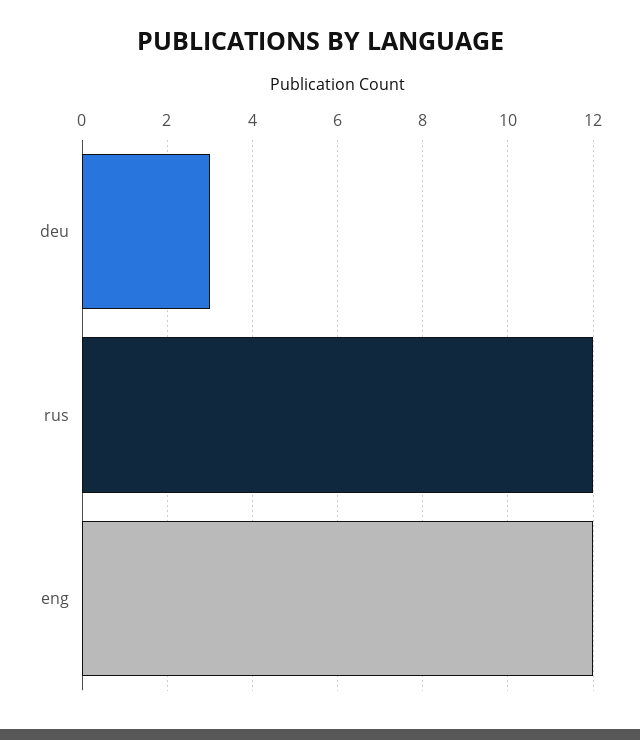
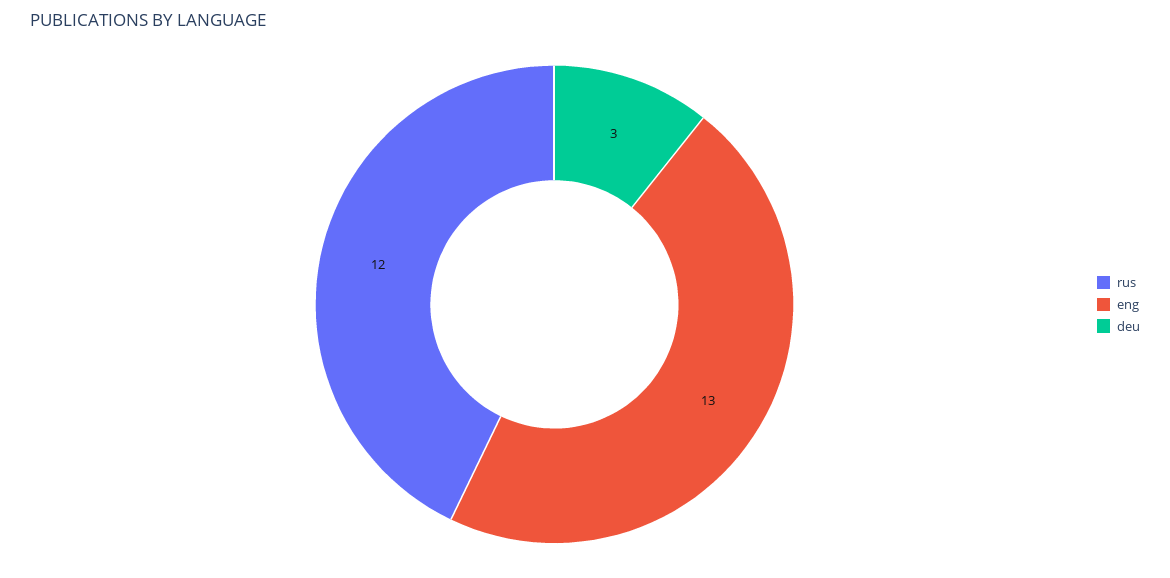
  {
    "deu": 3,
    "rus": 12,
-   "eng": 12
+   "eng": 13
  }

